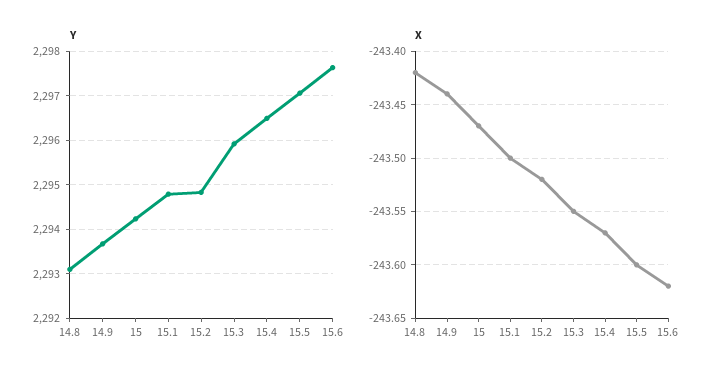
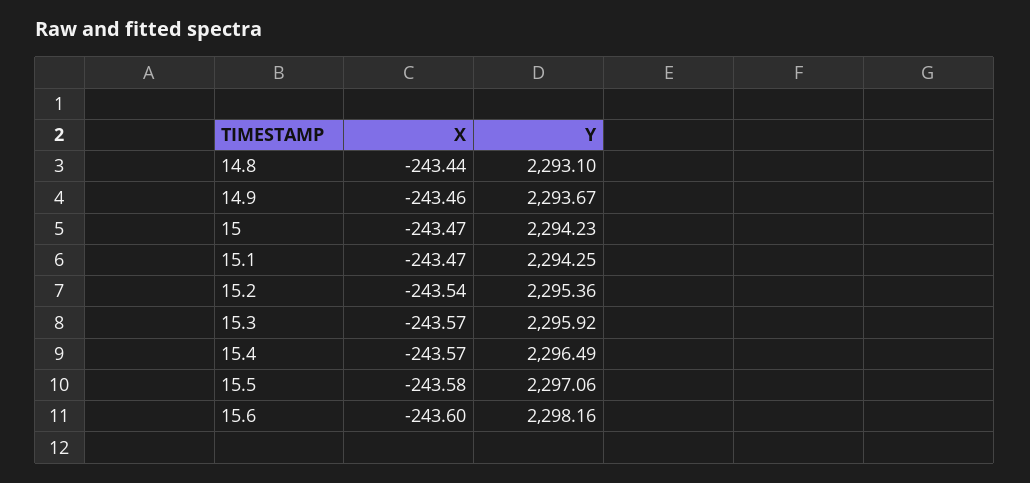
  {
    "Y": {
      "14.8": 2293.1,
      "14.9": 2293.67,
      "15": 2294.23,
-     "15.1": 2294.8,
+     "15.1": 2294.25,
-     "15.2": 2294.8,
+     "15.2": 2295.36,
      "15.3": 2295.92,
      "15.4": 2296.49,
      "15.5": 2297.06,
-     "15.6": 2297.6
+     "15.6": 2298.16
    },
    "X": {
-     "14.8": -243.42,
+     "14.8": -243.44,
-     "14.9": -243.44,
+     "14.9": -243.46,
      "15": -243.47,
-     "15.1": -243.5,
+     "15.1": -243.47,
-     "15.2": -243.52,
+     "15.2": -243.54,
-     "15.3": -243.55,
+     "15.3": -243.57,
      "15.4": -243.57,
-     "15.5": -243.6,
+     "15.5": -243.58,
-     "15.6": -243.62
+     "15.6": -243.6
    }
  }

